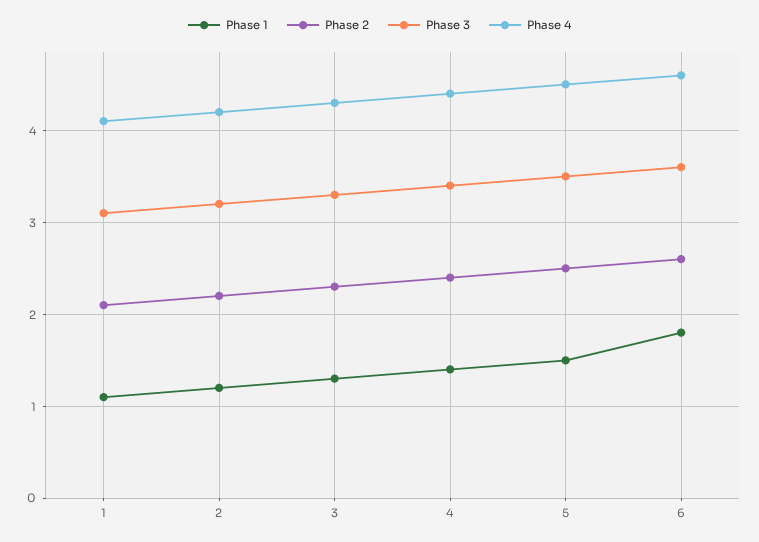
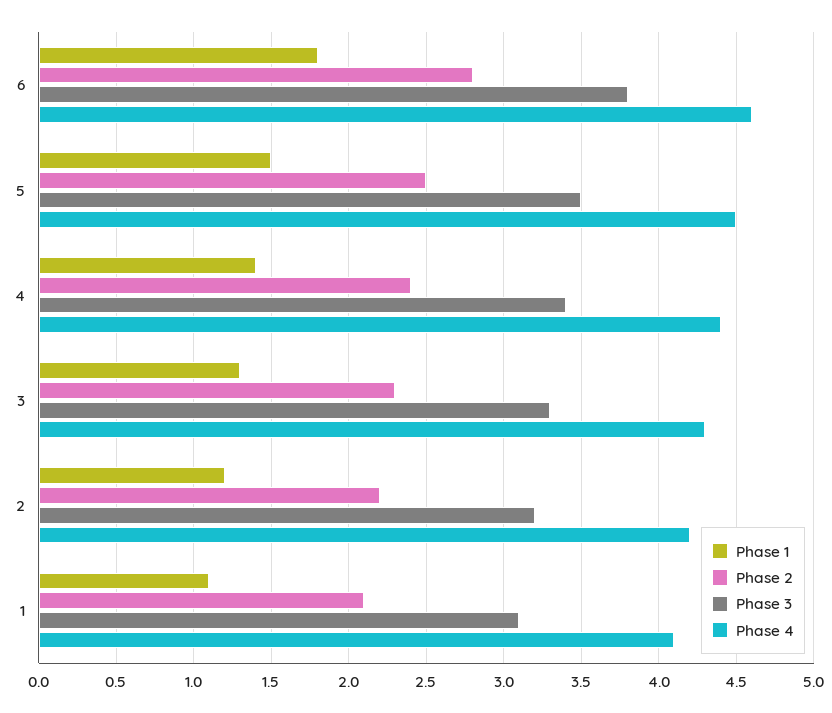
  {
    "Phase 1": {
      "1": 1.1,
      "2": 1.2,
      "3": 1.3,
      "4": 1.4,
      "5": 1.5,
      "6": 1.8
    },
    "Phase 2": {
      "1": 2.1,
      "2": 2.2,
      "3": 2.3,
      "4": 2.4,
      "5": 2.5,
-     "6": 2.6
+     "6": 2.8
    },
    "Phase 3": {
      "1": 3.1,
      "2": 3.2,
      "3": 3.3,
      "4": 3.4,
      "5": 3.5,
-     "6": 3.6
+     "6": 3.8
    },
    "Phase 4": {
      "1": 4.1,
      "2": 4.2,
      "3": 4.3,
      "4": 4.4,
      "5": 4.5,
      "6": 4.6
    }
  }

